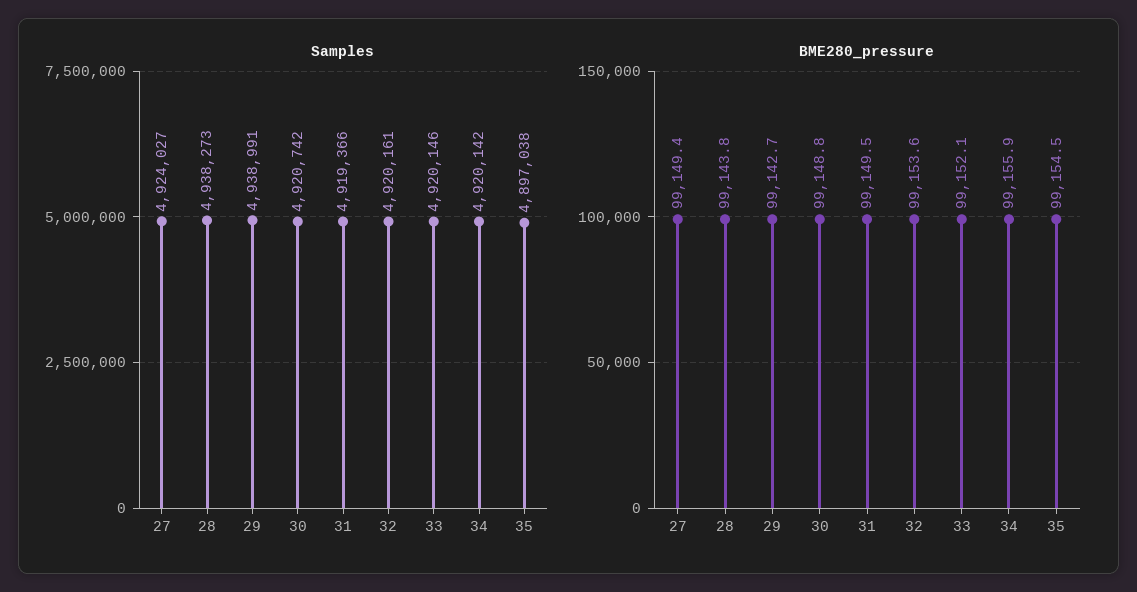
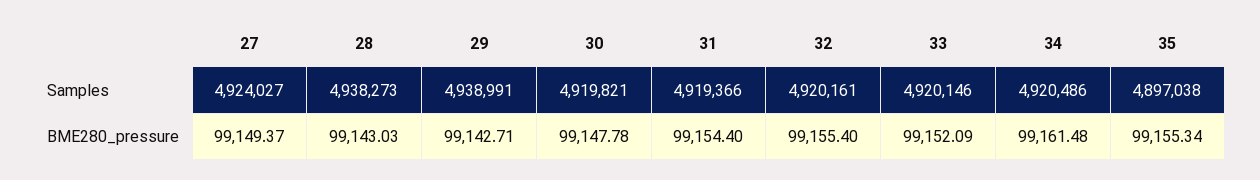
  {
    "Samples": {
      "27": 4924027,
      "28": 4938273,
      "29": 4938991,
-     "30": 4920742,
+     "30": 4919821,
      "31": 4919366,
      "32": 4920161,
      "33": 4920146,
-     "34": 4920142,
+     "34": 4920486,
      "35": 4897038
    },
    "BME280_pressure": {
      "27": 99149.37,
-     "28": 99143.8,
+     "28": 99143.03,
      "29": 99142.71,
-     "30": 99148.8,
+     "30": 99147.78,
-     "31": 99149.5,
+     "31": 99154.4,
-     "32": 99153.6,
+     "32": 99155.4,
      "33": 99152.09,
-     "34": 99155.9,
+     "34": 99161.48,
-     "35": 99154.5
+     "35": 99155.34
    }
  }

